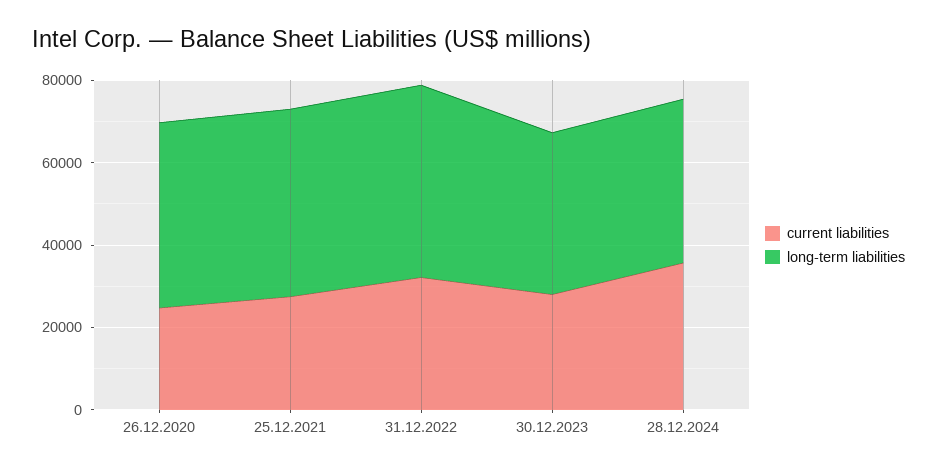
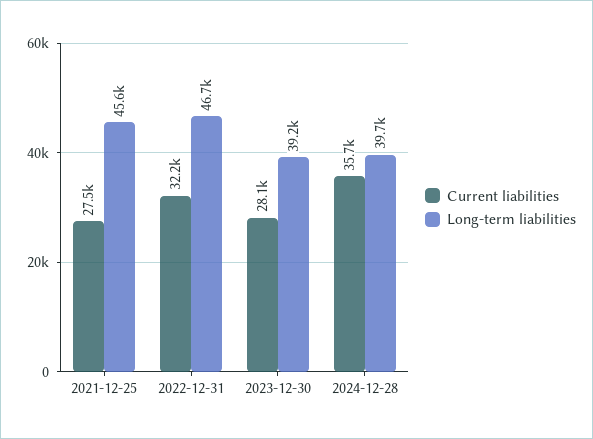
  {
    "current liabilities": {
-     "26.12.2020": 25000,
      "25.12.2021": 27500,
      "31.12.2022": 32200,
      "30.12.2023": 28100,
      "28.12.2024": 35700
    },
    "long-term liabilities": {
-     "26.12.2020": 45000,
      "25.12.2021": 45600,
      "31.12.2022": 46700,
      "30.12.2023": 39200,
      "28.12.2024": 39700
    }
  }

